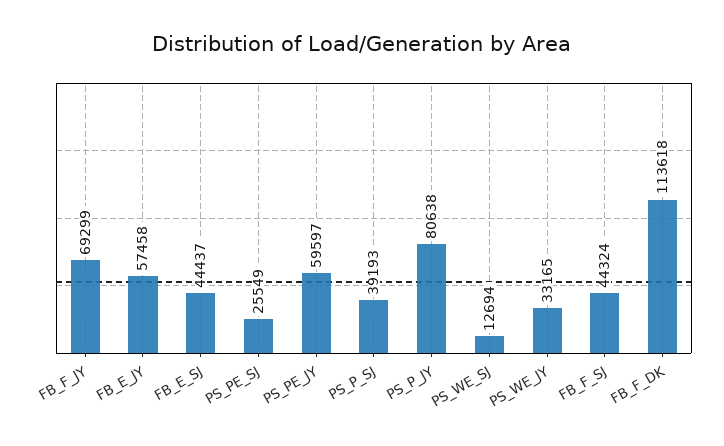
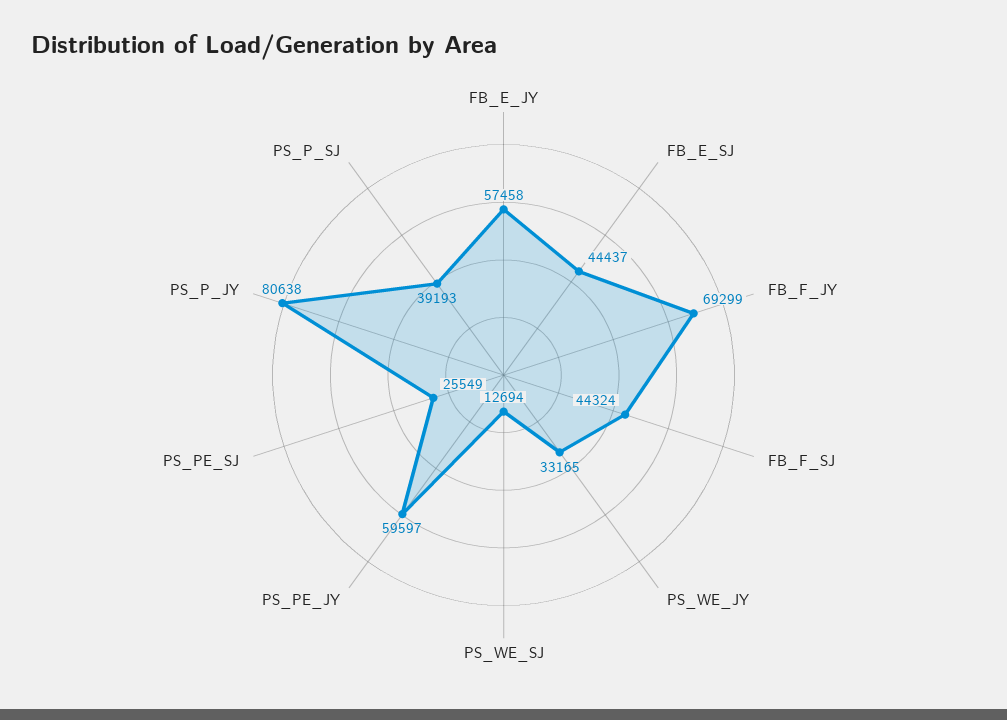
  {
    "FB_F_JY": 69299,
    "FB_E_JY": 57458,
    "FB_E_SJ": 44437,
    "PS_PE_SJ": 25549,
    "PS_PE_JY": 59597,
    "PS_P_SJ": 39193,
    "PS_P_JY": 80638,
    "PS_WE_SJ": 12694,
    "PS_WE_JY": 33165,
-   "FB_F_SJ": 44324,
+   "FB_F_SJ": 44324
-   "FB_F_DK": 113618
  }

